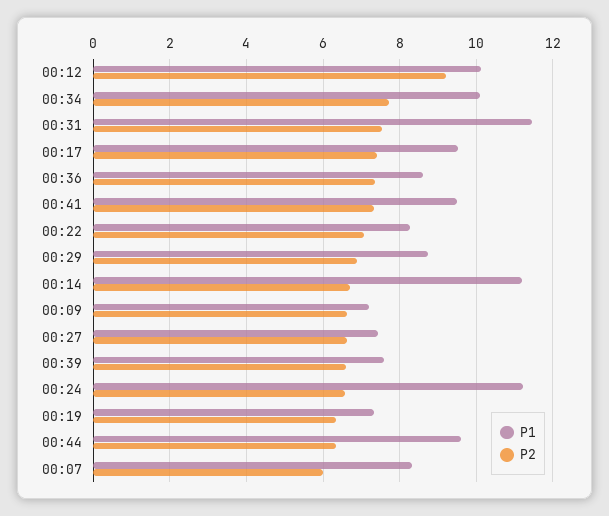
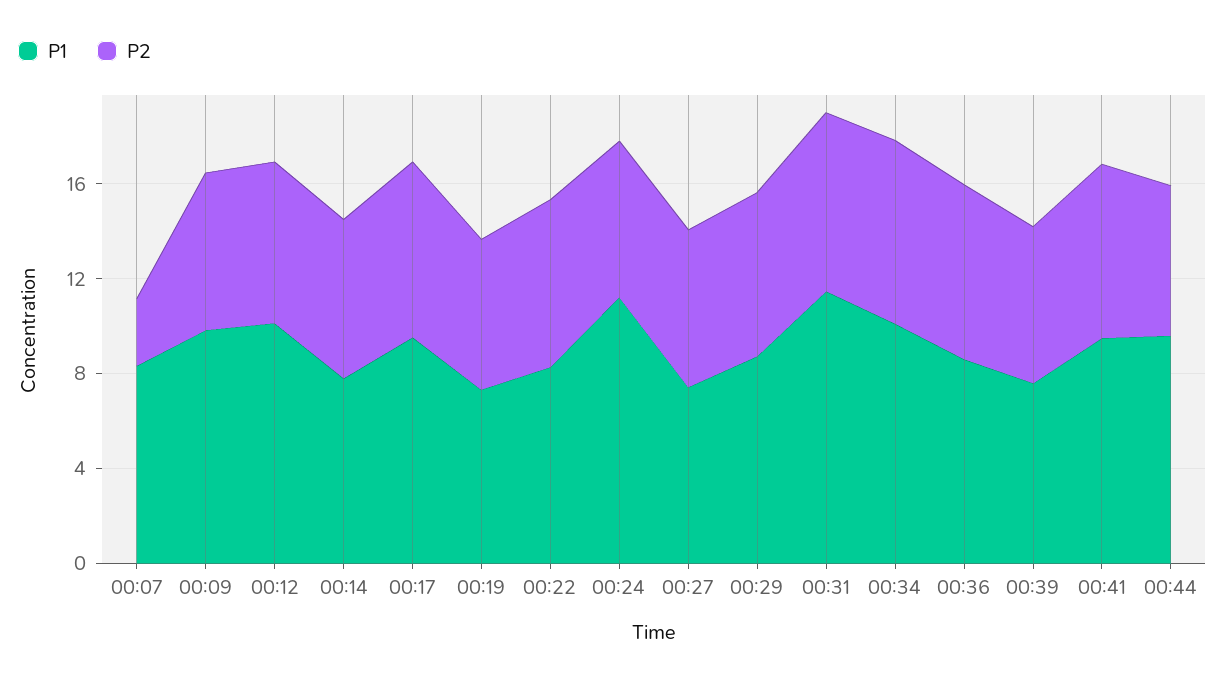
  {
    "P1": {
      "00:12": 10.2,
      "00:34": 10.2,
      "00:31": 11.4,
      "00:17": 9.6,
      "00:36": 8.6,
      "00:41": 9.6,
      "00:22": 8.2,
      "00:29": 8.8,
-     "00:14": 11.2,
+     "00:14": 8,
-     "00:09": 7.2,
+     "00:09": 10,
      "00:27": 7.4,
      "00:39": 7.6,
      "00:24": 11.2,
      "00:19": 7.4,
      "00:44": 9.6,
      "00:07": 8.4
    },
    "P2": {
-     "00:12": 9.2,
+     "00:12": 7,
      "00:34": 7.8,
      "00:31": 7.6,
      "00:17": 7.4,
      "00:36": 7.4,
      "00:41": 7.4,
      "00:22": 7,
      "00:29": 7,
      "00:14": 6.8,
      "00:09": 6.6,
      "00:27": 6.6,
      "00:39": 6.6,
      "00:24": 6.6,
      "00:19": 6.4,
      "00:44": 6.4,
-     "00:07": 6
+     "00:07": 3
    }
  }

